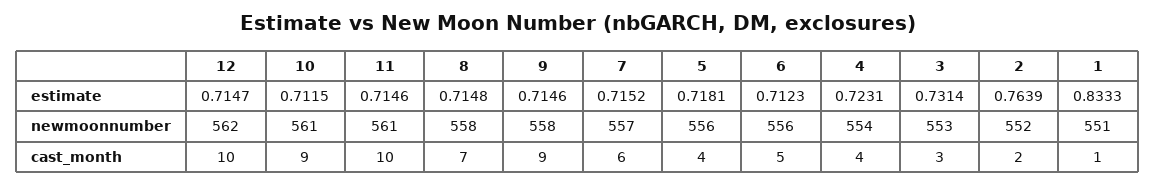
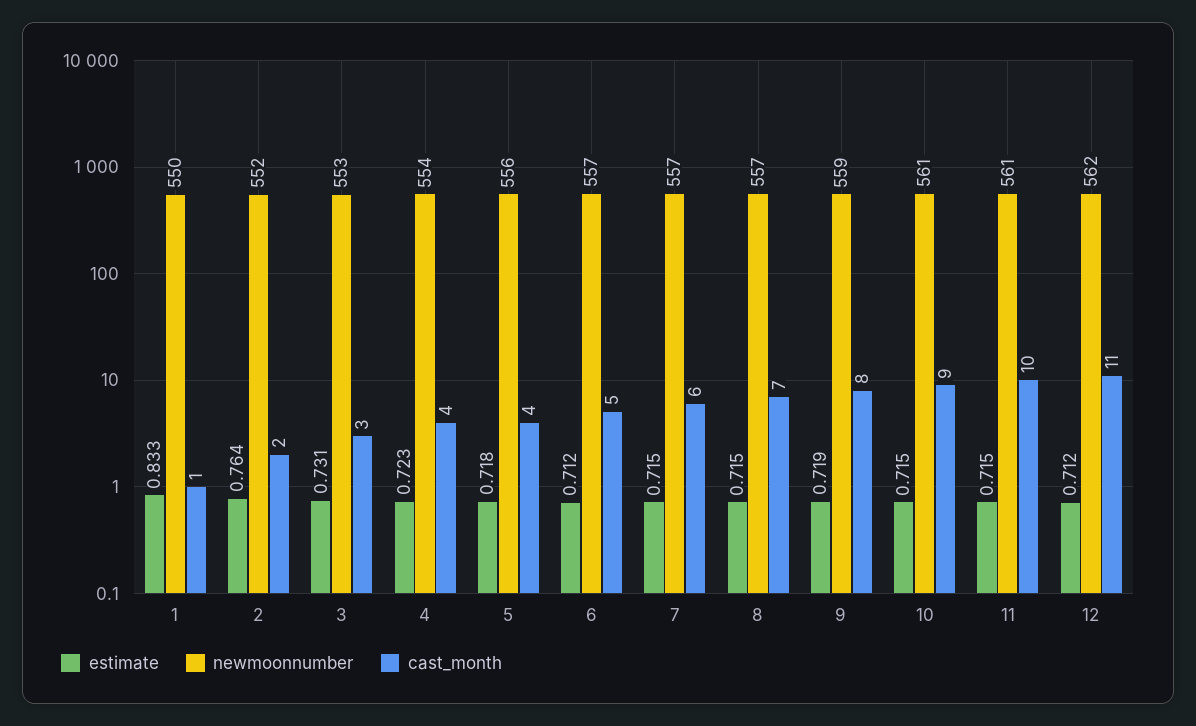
  {
    "estimate": {
-     "12": 0.7147,
+     "12": 0.712,
-     "10": 0.7115,
+     "10": 0.715,
      "11": 0.7146,
      "8": 0.7148,
-     "9": 0.7146,
+     "9": 0.719,
      "7": 0.7152,
      "5": 0.7181,
      "6": 0.7123,
      "4": 0.7231,
      "3": 0.7314,
      "2": 0.7639,
      "1": 0.8333
    },
    "newmoonnumber": {
      "12": 562,
      "10": 561,
      "11": 561,
-     "8": 558,
+     "8": 557,
-     "9": 558,
+     "9": 559,
      "7": 557,
      "5": 556,
-     "6": 556,
+     "6": 557,
      "4": 554,
      "3": 553,
      "2": 552,
-     "1": 551
+     "1": 550
    },
    "cast_month": {
-     "12": 10,
+     "12": 11,
      "10": 9,
      "11": 10,
      "8": 7,
-     "9": 9,
+     "9": 8,
      "7": 6,
      "5": 4,
      "6": 5,
      "4": 4,
      "3": 3,
      "2": 2,
      "1": 1
    }
  }

